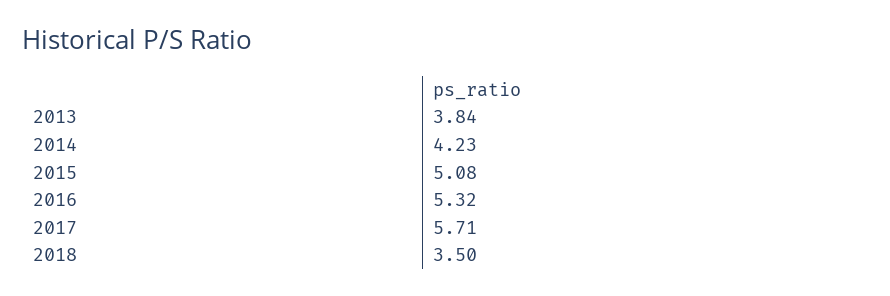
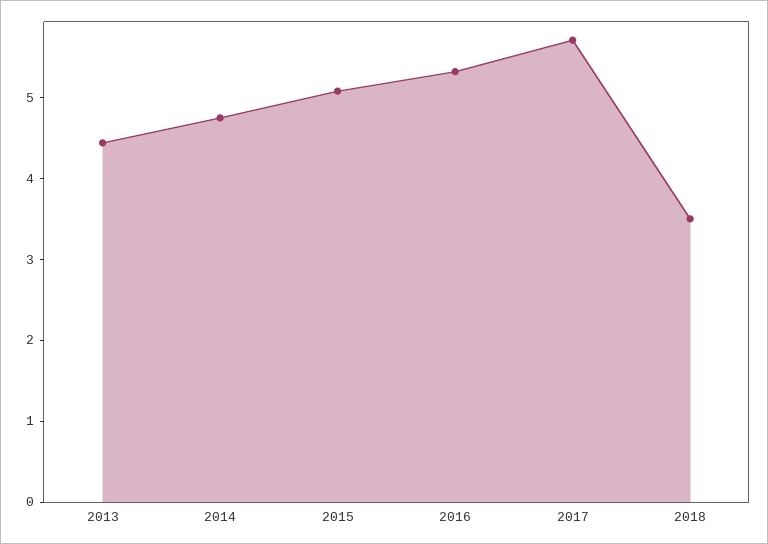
  {
-   "2013": 3.84,
+   "2013": 4.4,
-   "2014": 4.23,
+   "2014": 4.8,
    "2015": 5.08,
    "2016": 5.32,
    "2017": 5.71,
    "2018": 3.5
  }

